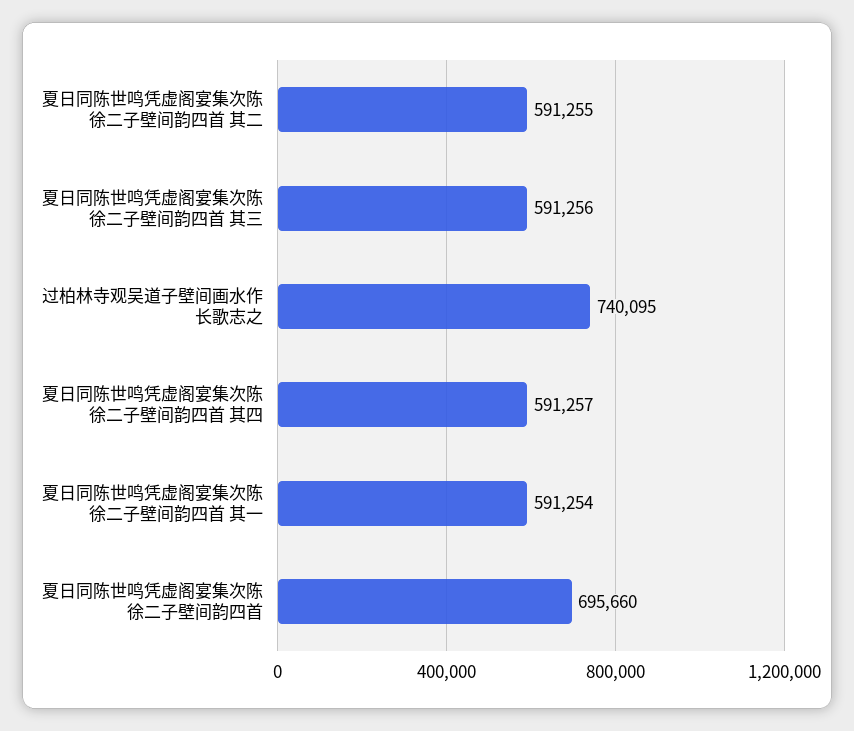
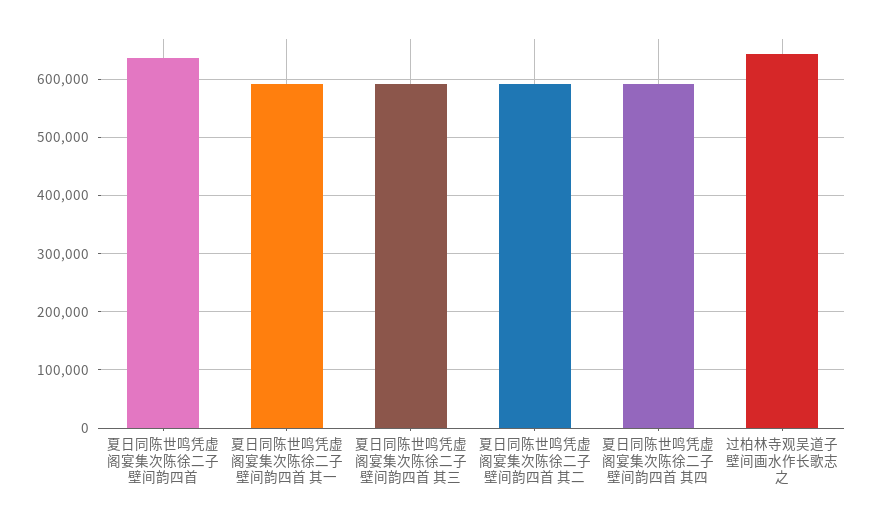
  {
    "夏日同陈世鸣凭虚阁宴集次陈徐二子壁间韵四首 其二": 591255,
    "夏日同陈世鸣凭虚阁宴集次陈徐二子壁间韵四首 其三": 591256,
-   "过柏林寺观吴道子壁间画水作长歌志之": 740095,
+   "过柏林寺观吴道子壁间画水作长歌志之": 640000,
    "夏日同陈世鸣凭虚阁宴集次陈徐二子壁间韵四首 其四": 591257,
    "夏日同陈世鸣凭虚阁宴集次陈徐二子壁间韵四首 其一": 591254,
-   "夏日同陈世鸣凭虚阁宴集次陈徐二子壁间韵四首": 695660
+   "夏日同陈世鸣凭虚阁宴集次陈徐二子壁间韵四首": 640000
  }

